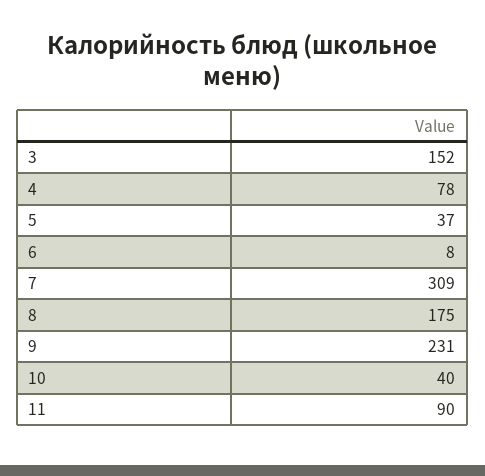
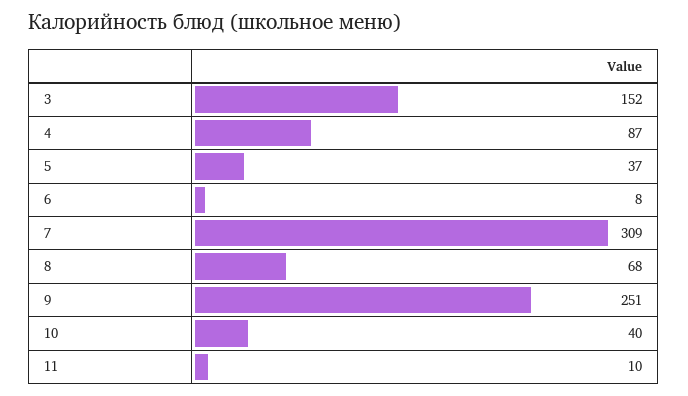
  {
    "3": 152,
-   "4": 78,
+   "4": 87,
    "5": 37,
    "6": 8,
    "7": 309,
-   "8": 175,
+   "8": 68,
-   "9": 231,
+   "9": 251,
    "10": 40,
-   "11": 90
+   "11": 10
  }

